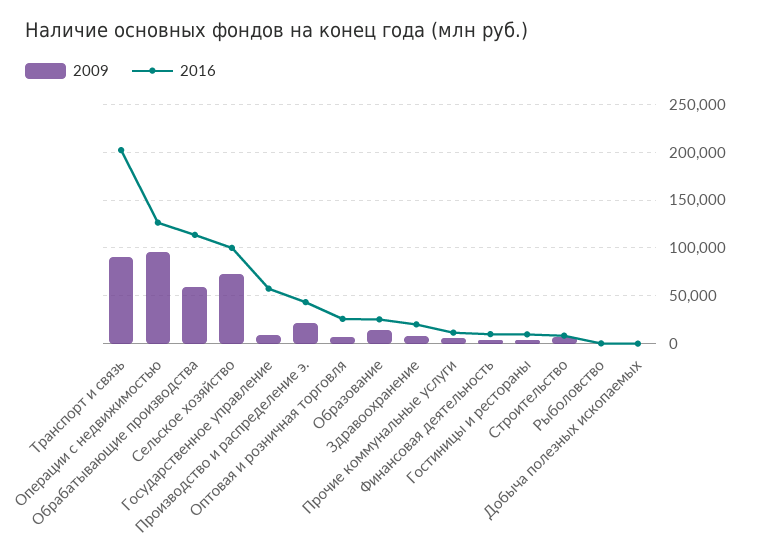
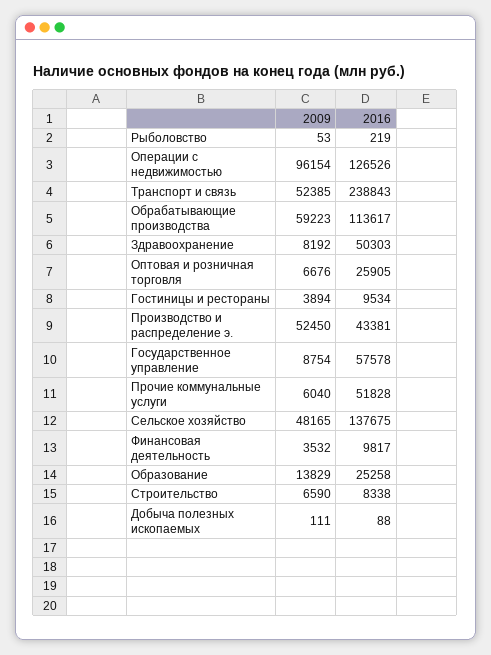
  {
    "2009": {
-     "Транспорт и связь": 90000,
+     "Транспорт и связь": 52385,
      "Операции с недвижимостью": 96154,
      "Обрабатывающие производства": 59223,
-     "Сельское хозяйство": 70000,
+     "Сельское хозяйство": 48165,
      "Государственное управление": 8754,
-     "Производство и распределение э.": 20000,
+     "Производство и распределение э.": 52450,
      "Оптовая и розничная торговля": 6676,
      "Образование": 13829,
      "Здравоохранение": 8192,
      "Прочие коммунальные услуги": 6040,
      "Финансовая деятельность": 3532,
      "Гостиницы и рестораны": 3894,
      "Строительство": 6590,
      "Рыболовство": 53,
      "Добыча полезных ископаемых": 111
    },
    "2016": {
-     "Транспорт и связь": 200000,
+     "Транспорт и связь": 238843,
      "Операции с недвижимостью": 126526,
      "Обрабатывающие производства": 113617,
-     "Сельское хозяйство": 100000,
+     "Сельское хозяйство": 137675,
      "Государственное управление": 57578,
      "Производство и распределение э.": 43381,
      "Оптовая и розничная торговля": 25905,
      "Образование": 25258,
-     "Здравоохранение": 20000,
+     "Здравоохранение": 50303,
-     "Прочие коммунальные услуги": 10000,
+     "Прочие коммунальные услуги": 51828,
      "Финансовая деятельность": 9817,
      "Гостиницы и рестораны": 9534,
      "Строительство": 8338,
      "Рыболовство": 219,
      "Добыча полезных ископаемых": 88
    }
  }

